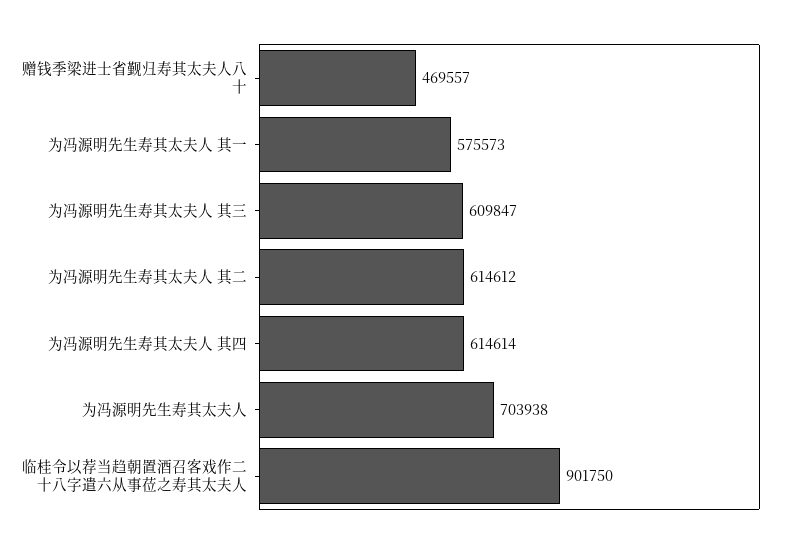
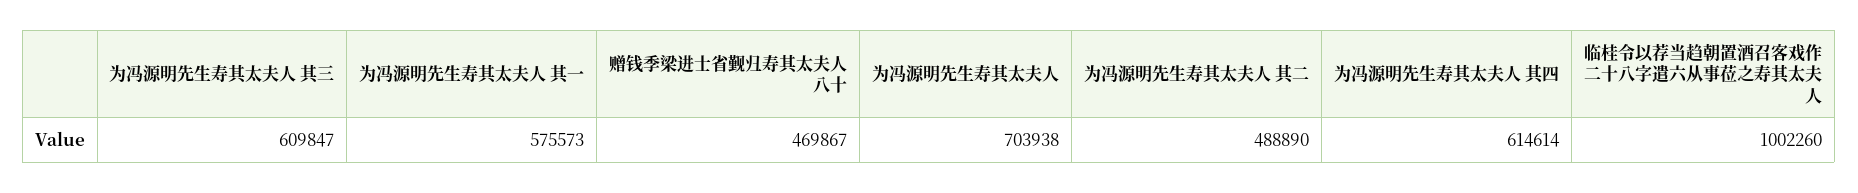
  {
-   "赠钱季梁进士省觐归寿其太夫人八十": 469557,
+   "赠钱季梁进士省觐归寿其太夫人八十": 469867,
    "为冯源明先生寿其太夫人 其一": 575573,
    "为冯源明先生寿其太夫人 其三": 609847,
-   "为冯源明先生寿其太夫人 其二": 614612,
+   "为冯源明先生寿其太夫人 其二": 488890,
    "为冯源明先生寿其太夫人 其四": 614614,
    "为冯源明先生寿其太夫人": 703938,
-   "临桂令以荐当趋朝置酒召客戏作二十八字遣六从事莅之寿其太夫人": 901750
+   "临桂令以荐当趋朝置酒召客戏作二十八字遣六从事莅之寿其太夫人": 1002260
  }

